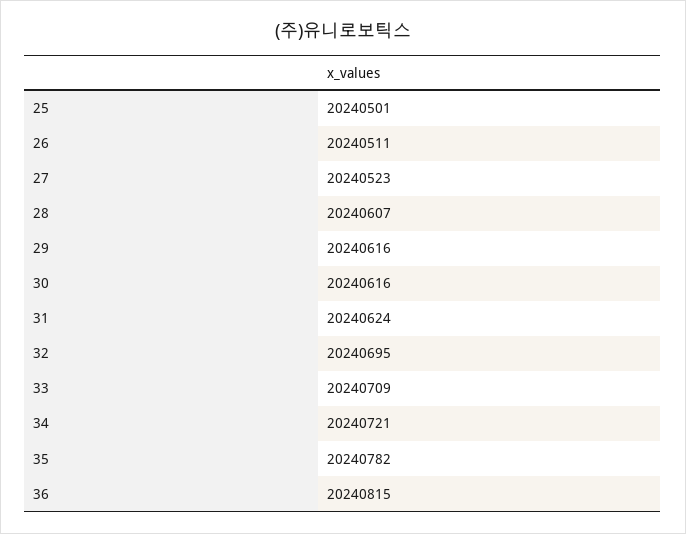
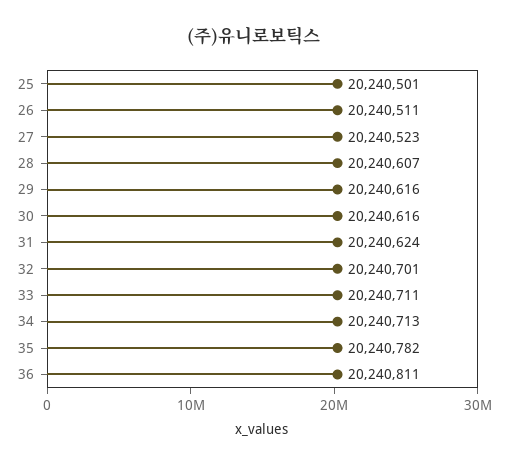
  {
    "25": 20240501,
    "26": 20240511,
    "27": 20240523,
    "28": 20240607,
    "29": 20240616,
    "30": 20240616,
    "31": 20240624,
-   "32": 20240695,
+   "32": 20240701,
-   "33": 20240709,
+   "33": 20240711,
-   "34": 20240721,
+   "34": 20240713,
    "35": 20240782,
-   "36": 20240815
+   "36": 20240811
  }

